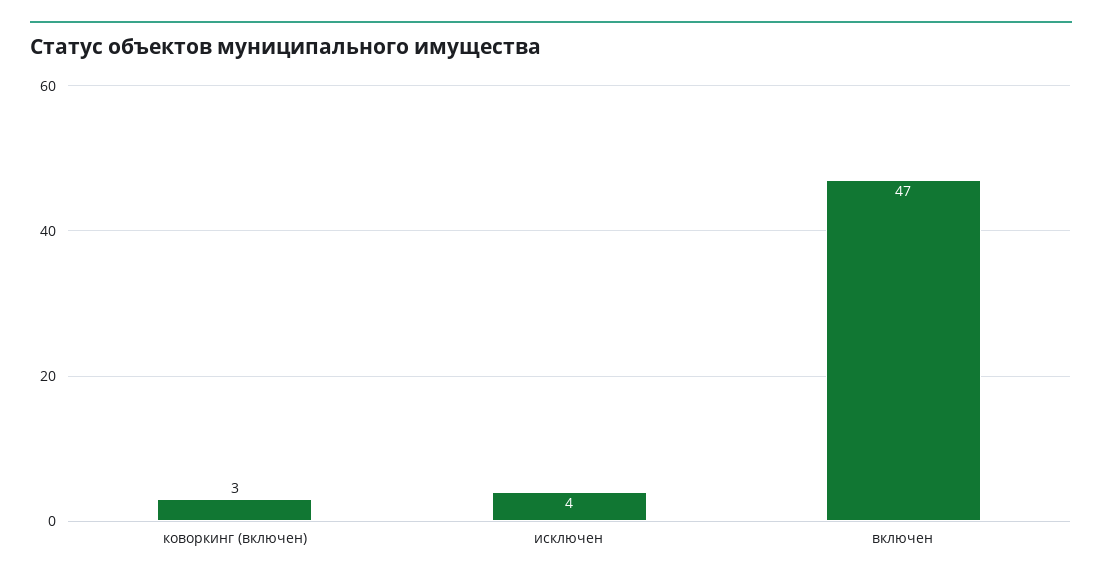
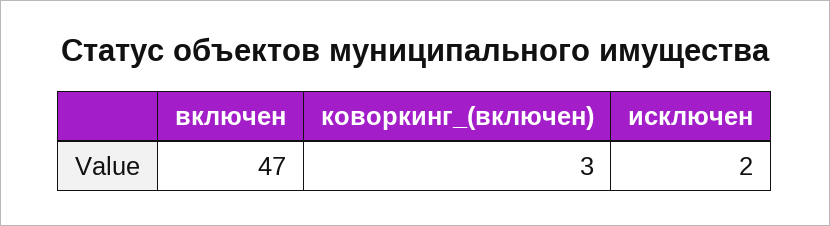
  {
    "коворкинг (включен)": 3,
-   "исключен": 4,
+   "исключен": 2,
    "включен": 47
  }

